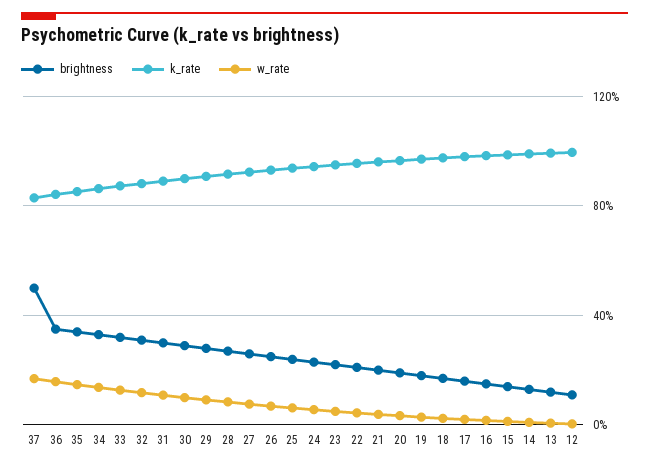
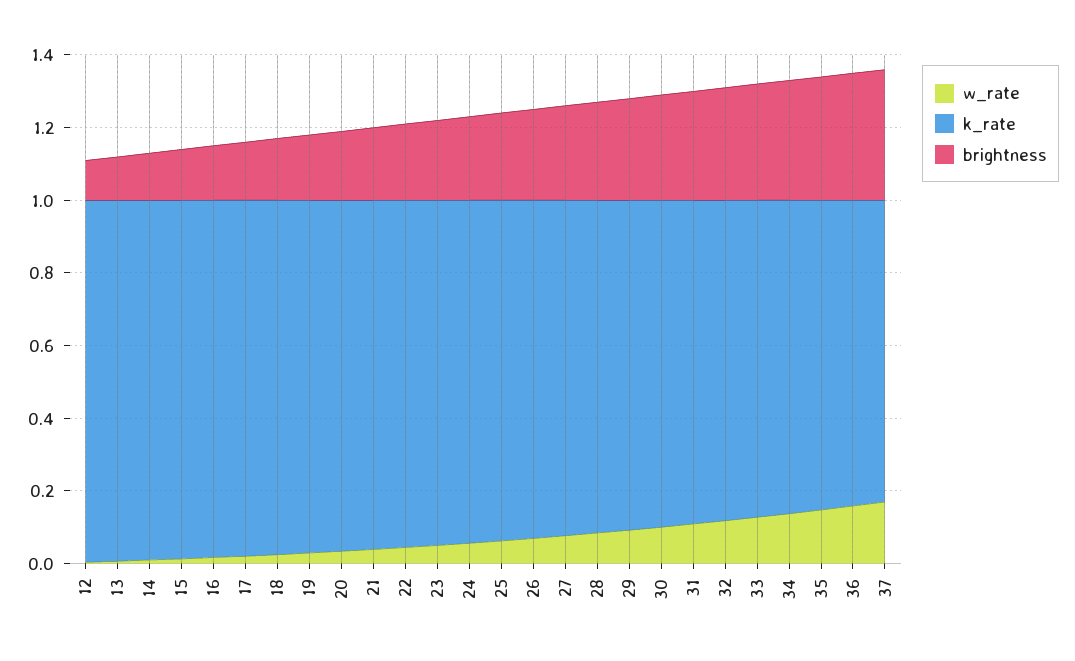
  {
    "brightness": {
-     "37": 0.5,
+     "37": 0.35,
      "36": 0.35,
      "35": 0.35,
      "34": 0.35,
      "33": 0.3,
      "32": 0.3,
      "31": 0.3,
      "30": 0.3,
      "29": 0.3,
      "28": 0.25,
      "27": 0.25,
      "26": 0.25,
      "25": 0.25,
      "24": 0.25,
      "23": 0.2,
      "22": 0.2,
      "21": 0.2,
      "20": 0.2,
      "19": 0.2,
      "18": 0.15,
      "17": 0.15,
      "16": 0.15,
      "15": 0.15,
      "14": 0.15,
      "13": 0.1,
      "12": 0.1
    },
    "k_rate": {
      "37": 0.85,
      "36": 0.85,
      "35": 0.85,
      "34": 0.85,
      "33": 0.85,
      "32": 0.9,
      "31": 0.9,
      "30": 0.9,
      "29": 0.9,
      "28": 0.9,
      "27": 0.9,
      "26": 0.95,
      "25": 0.95,
      "24": 0.95,
      "23": 0.95,
      "22": 0.95,
      "21": 0.95,
      "20": 0.95,
      "19": 0.95,
      "18": 1,
      "17": 1,
      "16": 1,
      "15": 1,
      "14": 1,
      "13": 1,
      "12": 1
    },
    "w_rate": {
      "37": 0.15,
      "36": 0.15,
      "35": 0.15,
      "34": 0.15,
      "33": 0.15,
      "32": 0.1,
      "31": 0.1,
      "30": 0.1,
      "29": 0.1,
      "28": 0.1,
      "27": 0.1,
      "26": 0.05,
      "25": 0.05,
      "24": 0.05,
      "23": 0.05,
      "22": 0.05,
      "21": 0.05,
      "20": 0.05,
      "19": 0.05,
      "18": 0,
      "17": 0,
      "16": 0,
      "15": 0,
      "14": 0,
      "13": 0,
      "12": 0
    }
  }

